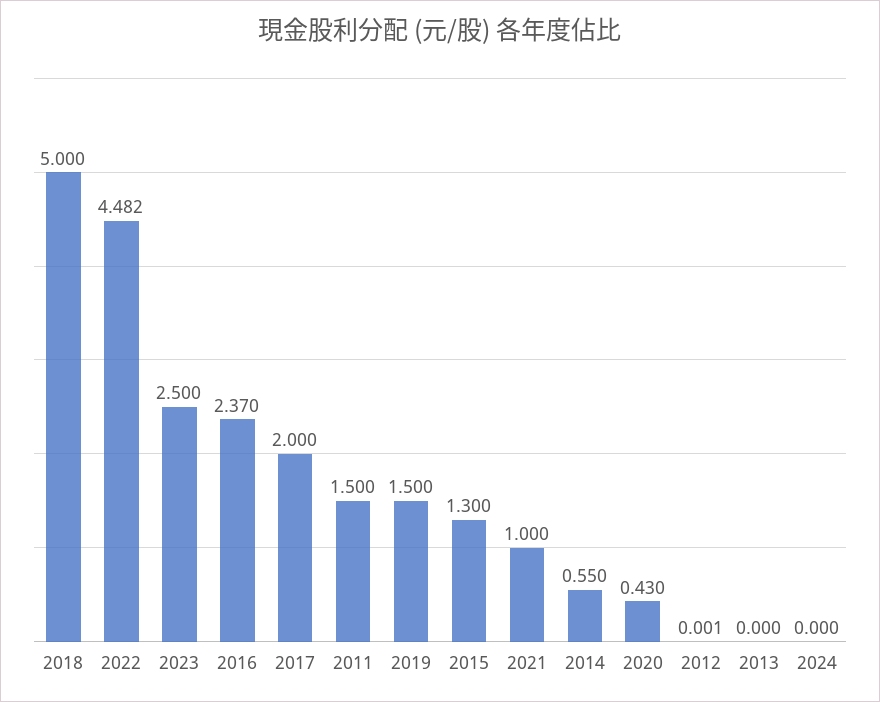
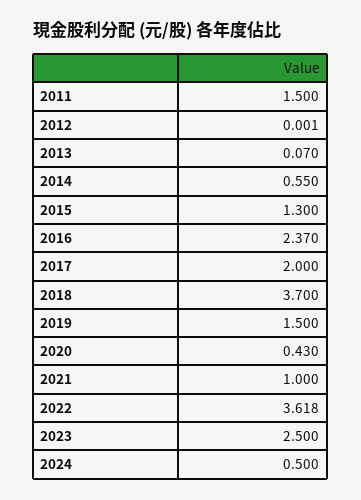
  {
-   "2018": 5,
+   "2018": 3.7,
-   "2022": 4.482,
+   "2022": 3.618,
    "2023": 2.5,
    "2016": 2.37,
    "2017": 2,
    "2011": 1.5,
    "2019": 1.5,
    "2015": 1.3,
    "2021": 1,
    "2014": 0.55,
    "2020": 0.43,
    "2012": 0.001,
-   "2013": 0,
+   "2013": 0.07,
-   "2024": 0
+   "2024": 0.5
  }

